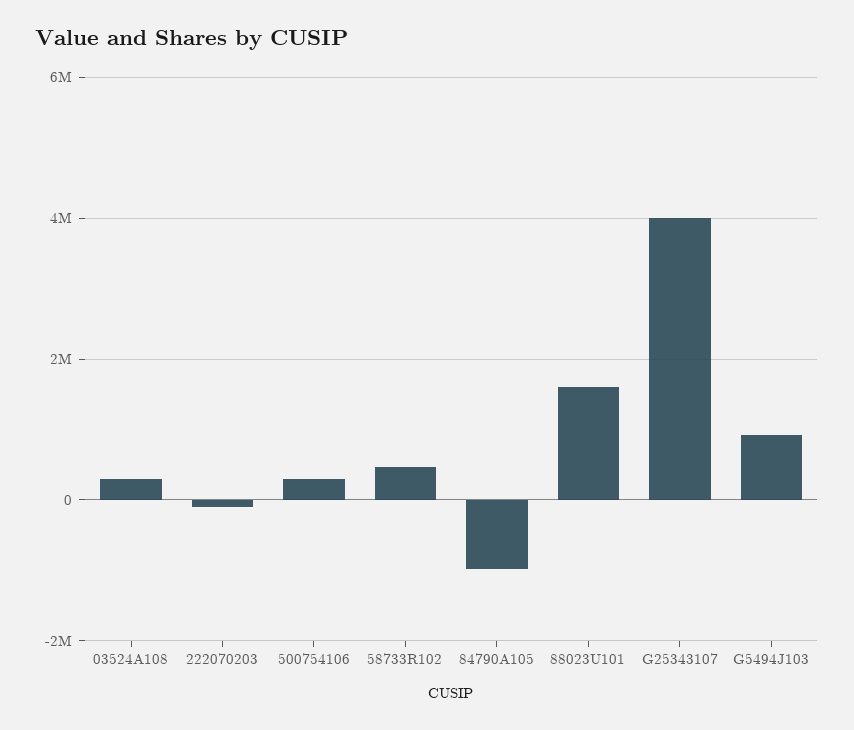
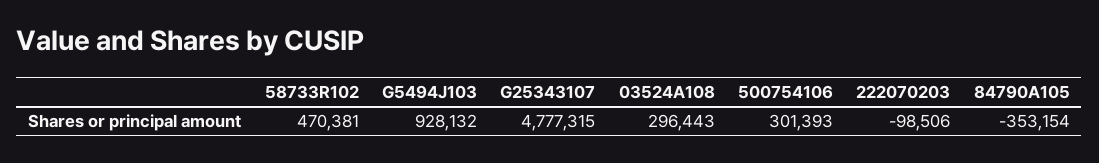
  {
    "03524A108": 296443,
    "222070203": -98506,
    "500754106": 301393,
    "58733R102": 470381,
-   "84790A105": -1000000,
+   "84790A105": -353154,
-   "88023U101": 1600000,
-   "G25343107": 4000000,
+   "G25343107": 4777315,
    "G5494J103": 928132
  }

